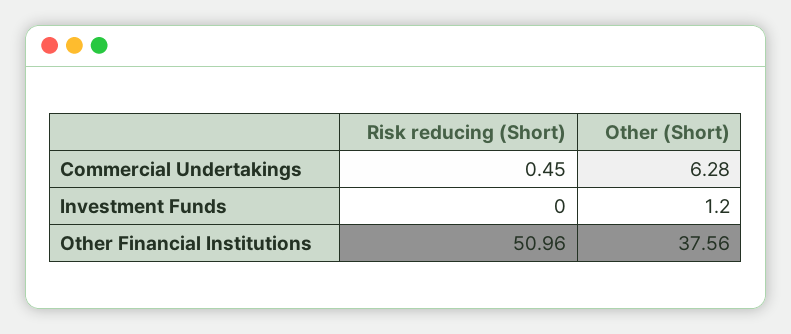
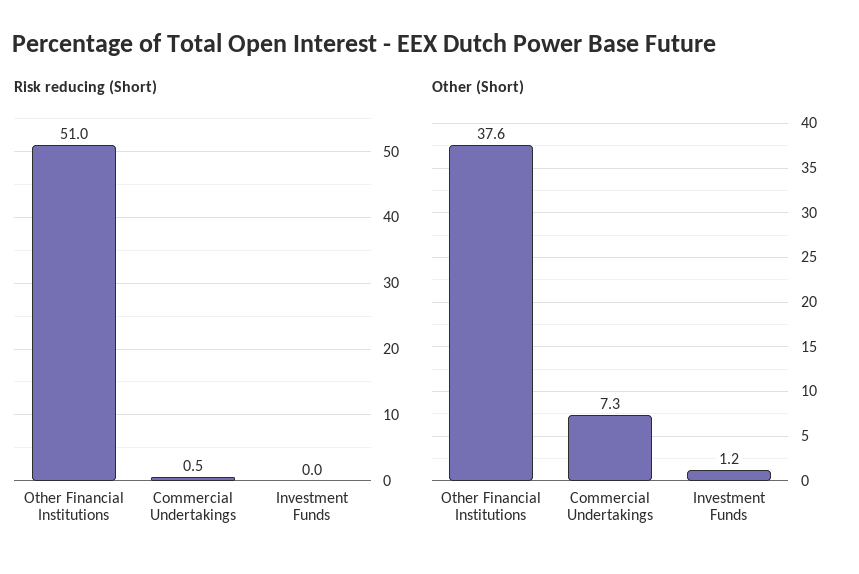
  {
    "Risk reducing (Short)": {
      "Commercial Undertakings": 0.45,
      "Investment Funds": 0,
      "Other Financial Institutions": 50.96
    },
    "Other (Short)": {
-     "Commercial Undertakings": 6.28,
+     "Commercial Undertakings": 7.3,
      "Investment Funds": 1.2,
      "Other Financial Institutions": 37.56
    }
  }

